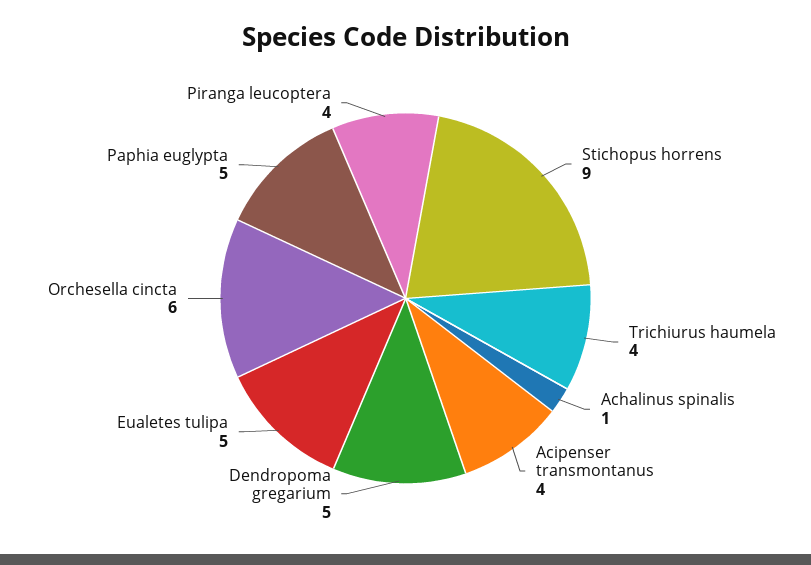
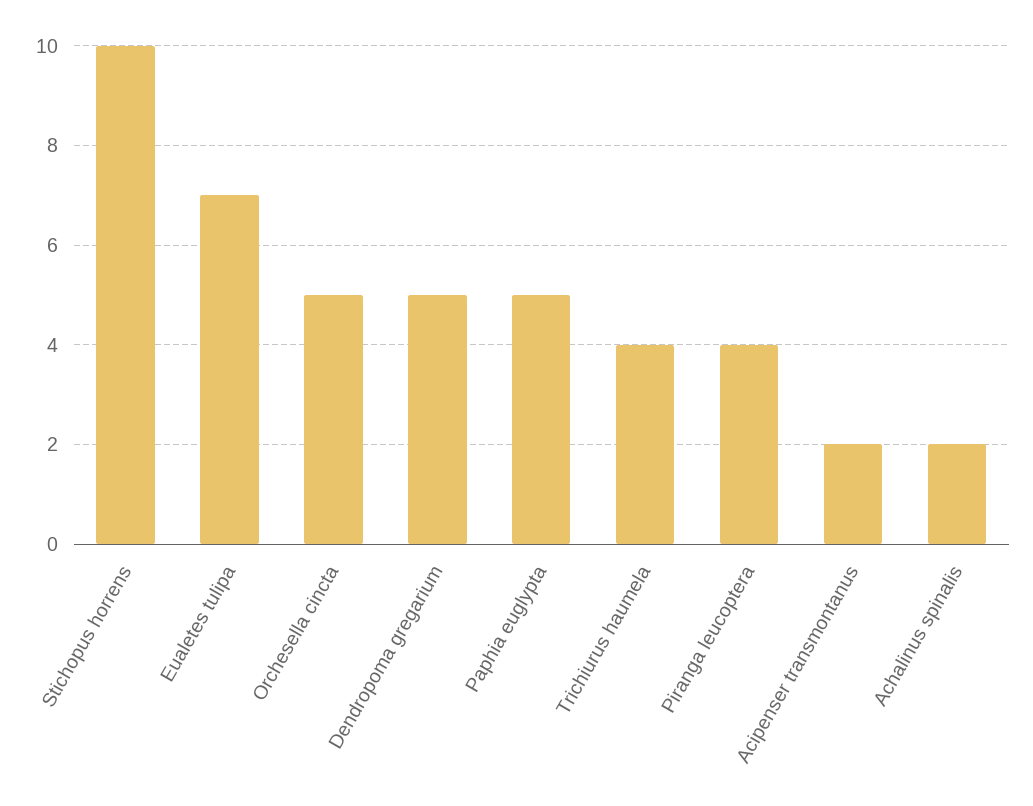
  {
-   "Stichopus horrens": 9,
+   "Stichopus horrens": 10,
    "Trichiurus haumela": 4,
-   "Achalinus spinalis": 1,
+   "Achalinus spinalis": 2,
-   "Acipenser transmontanus": 4,
+   "Acipenser transmontanus": 2,
    "Dendropoma gregarium": 5,
-   "Eualetes tulipa": 5,
+   "Eualetes tulipa": 7,
-   "Orchesella cincta": 6,
+   "Orchesella cincta": 5,
    "Paphia euglypta": 5,
    "Piranga leucoptera": 4
  }

